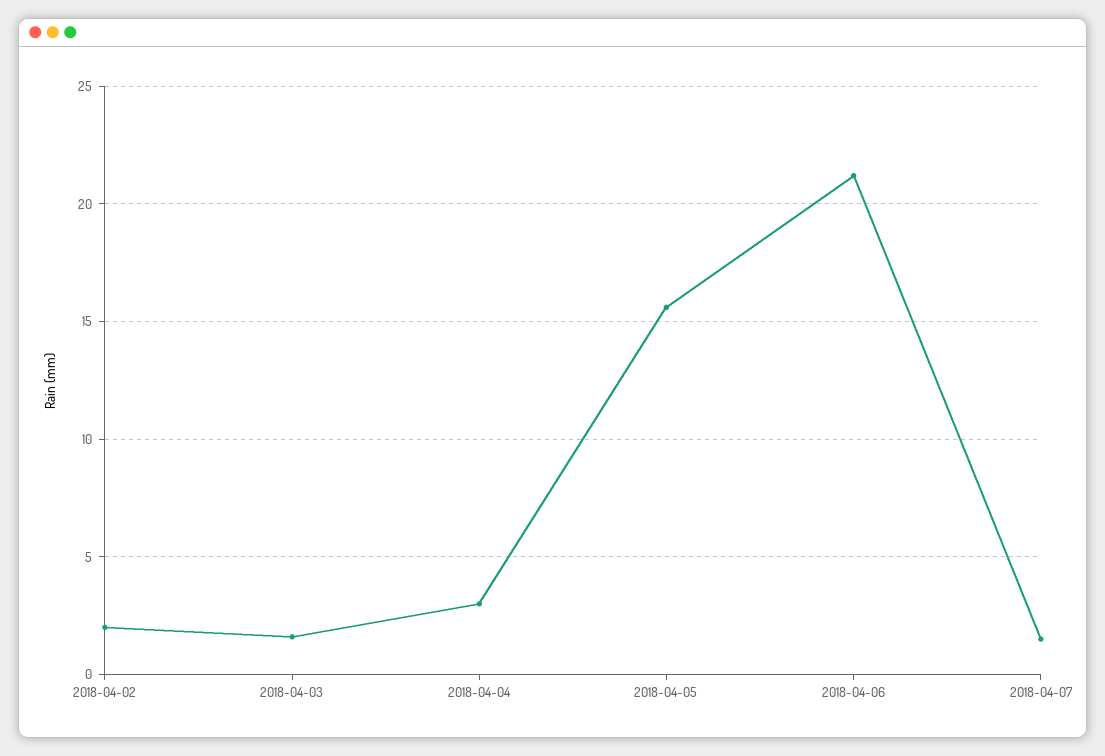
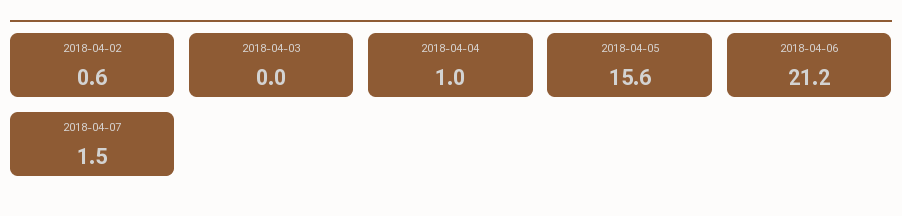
  {
-   "2018-04-02": 2,
+   "2018-04-02": 0.6,
-   "2018-04-03": 1.5,
+   "2018-04-03": 0,
-   "2018-04-04": 3,
+   "2018-04-04": 1,
    "2018-04-05": 15.6,
    "2018-04-06": 21.2,
    "2018-04-07": 1.5
  }

